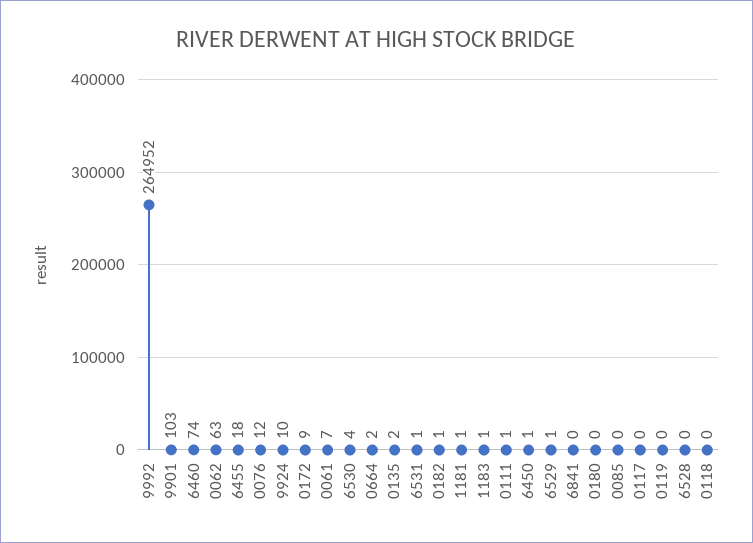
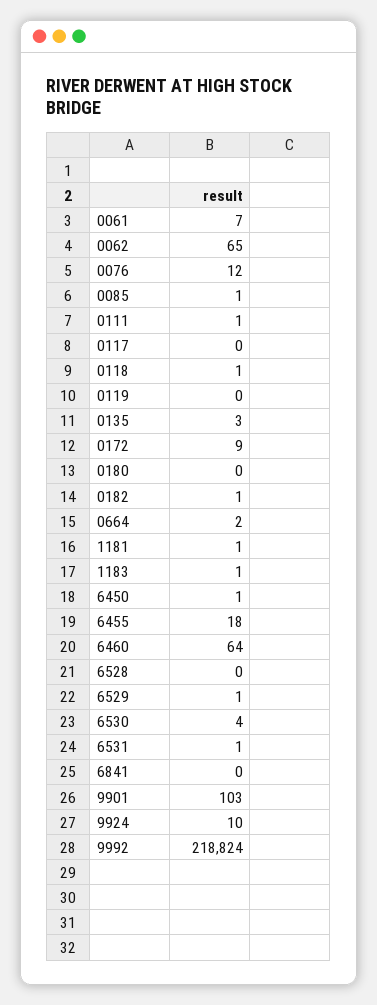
  {
-   "9992": 264952,
+   "9992": 218824,
    "9901": 103,
-   "6460": 74,
+   "6460": 64,
-   "0062": 63,
+   "0062": 65,
    "6455": 18,
    "0076": 12,
    "9924": 10,
    "0172": 9,
    "0061": 7,
    "6530": 4,
    "0664": 2,
-   "0135": 2,
+   "0135": 3,
    "6531": 1,
    "0182": 1,
    "1181": 1,
    "1183": 1,
    "0111": 1,
    "6450": 1,
    "6529": 1,
    "6841": 0,
    "0180": 0,
-   "0085": 0,
+   "0085": 1,
    "0117": 0,
    "0119": 0,
    "6528": 0,
-   "0118": 0
+   "0118": 1
  }

